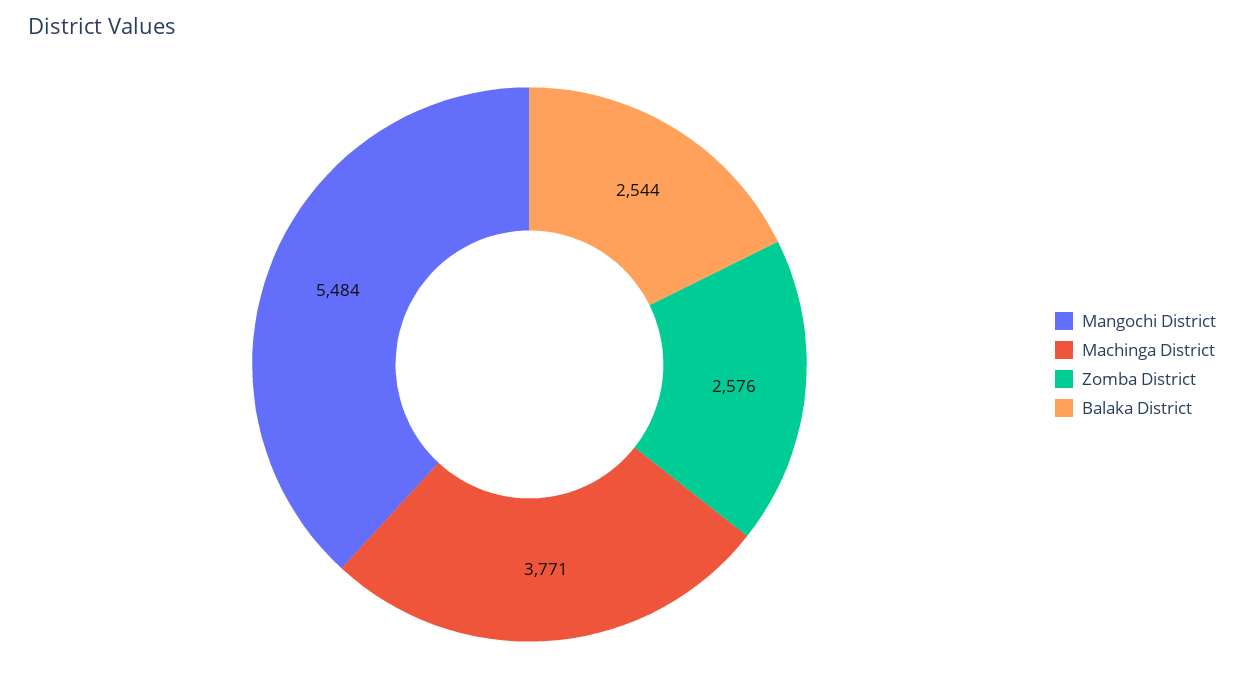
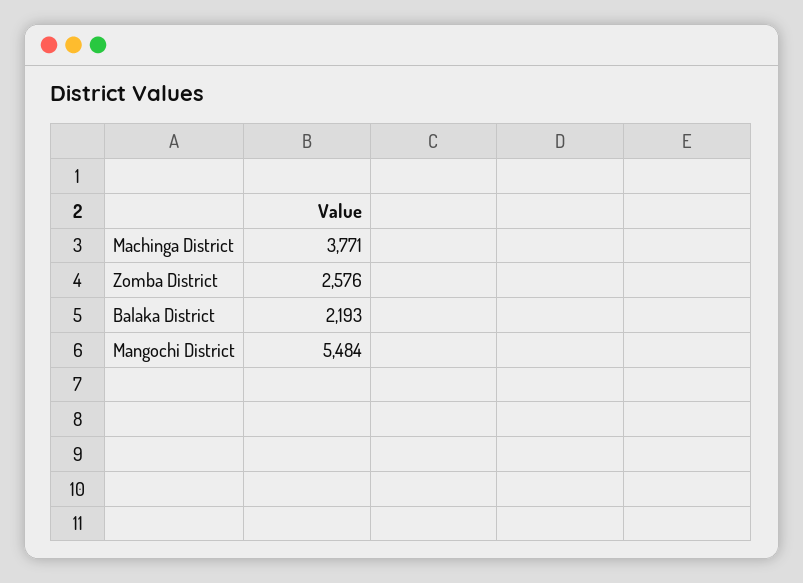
  {
    "Mangochi District": 5484,
    "Machinga District": 3771,
    "Zomba District": 2576,
-   "Balaka District": 2544
+   "Balaka District": 2193
  }

